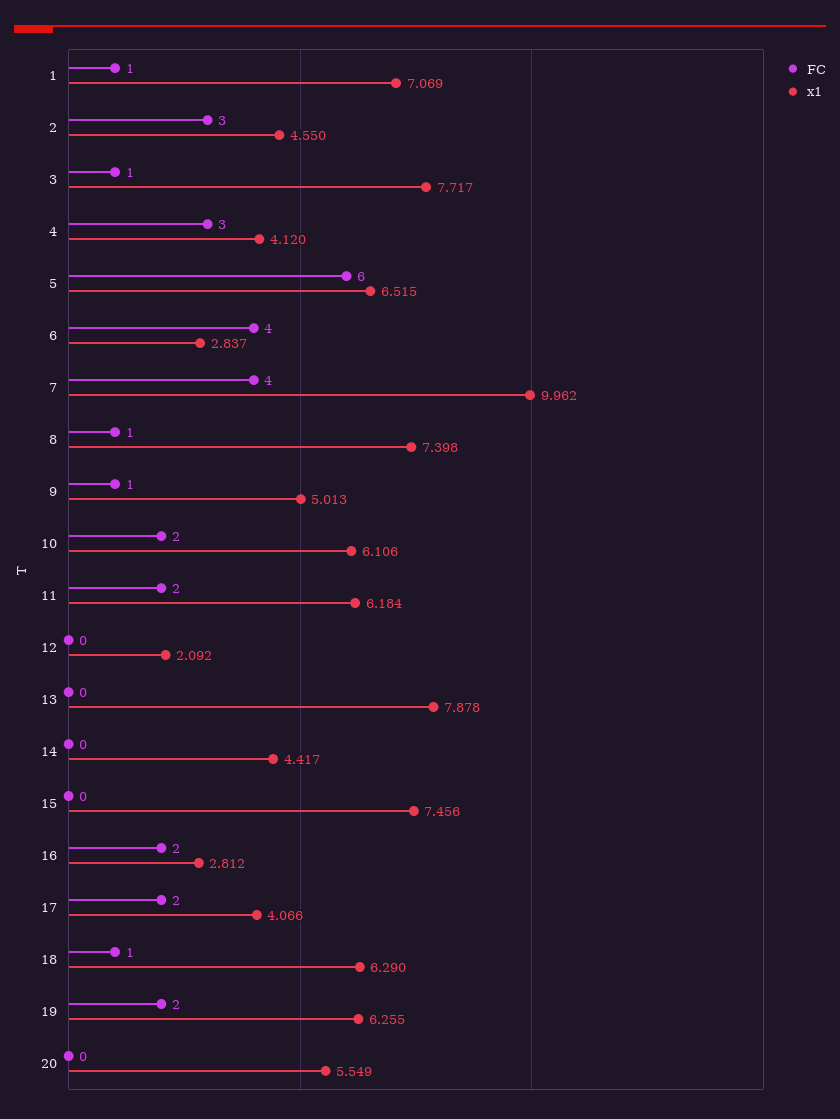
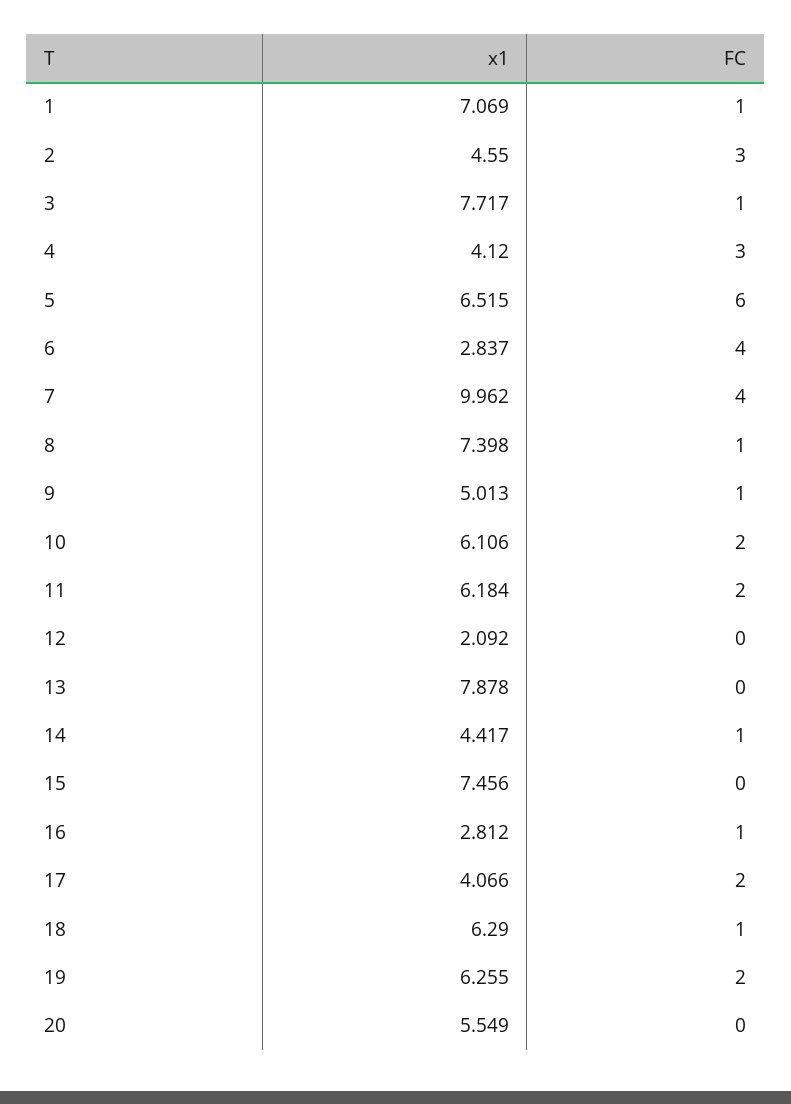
  {
    "FC": {
      "1": 1,
      "2": 3,
      "3": 1,
      "4": 3,
      "5": 6,
      "6": 4,
      "7": 4,
      "8": 1,
      "9": 1,
      "10": 2,
      "11": 2,
      "12": 0,
      "13": 0,
-     "14": 0,
+     "14": 1,
      "15": 0,
-     "16": 2,
+     "16": 1,
      "17": 2,
      "18": 1,
      "19": 2,
      "20": 0
    },
    "x1": {
      "1": 7.069,
      "2": 4.55,
      "3": 7.717,
      "4": 4.12,
      "5": 6.515,
      "6": 2.837,
      "7": 9.962,
      "8": 7.398,
      "9": 5.013,
      "10": 6.106,
      "11": 6.184,
      "12": 2.092,
      "13": 7.878,
      "14": 4.417,
      "15": 7.456,
      "16": 2.812,
      "17": 4.066,
      "18": 6.29,
      "19": 6.255,
      "20": 5.549
    }
  }

